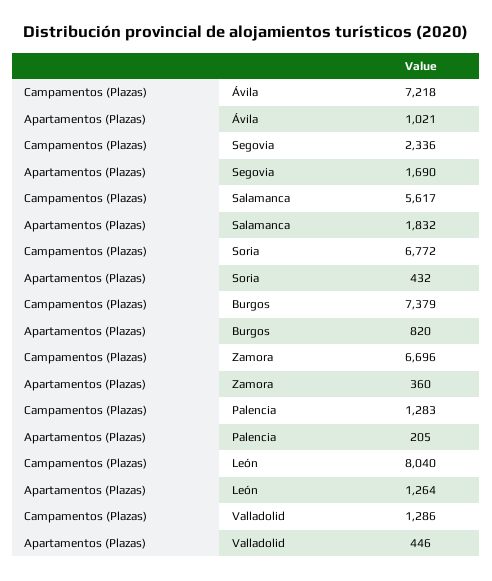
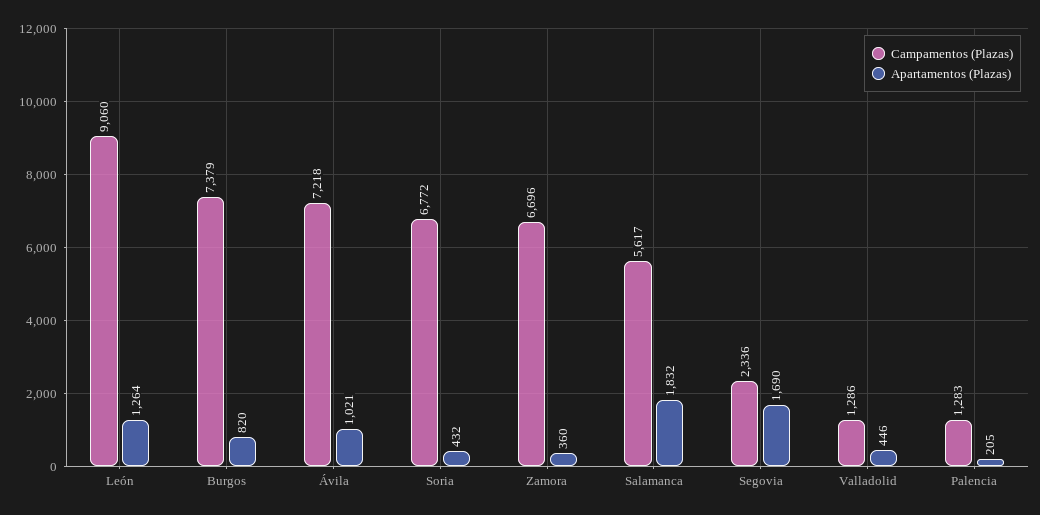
  {
    "Campamentos (Plazas)": {
      "Ávila": 7218,
      "Segovia": 2336,
      "Salamanca": 5617,
      "Soria": 6772,
      "Burgos": 7379,
      "Zamora": 6696,
      "Palencia": 1283,
-     "León": 8040,
+     "León": 9060,
      "Valladolid": 1286
    },
    "Apartamentos (Plazas)": {
      "Ávila": 1021,
      "Segovia": 1690,
      "Salamanca": 1832,
      "Soria": 432,
      "Burgos": 820,
      "Zamora": 360,
      "Palencia": 205,
      "León": 1264,
      "Valladolid": 446
    }
  }

